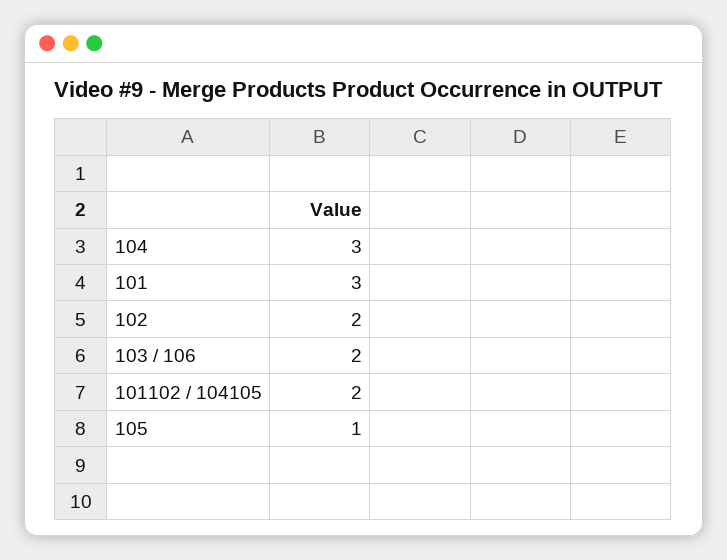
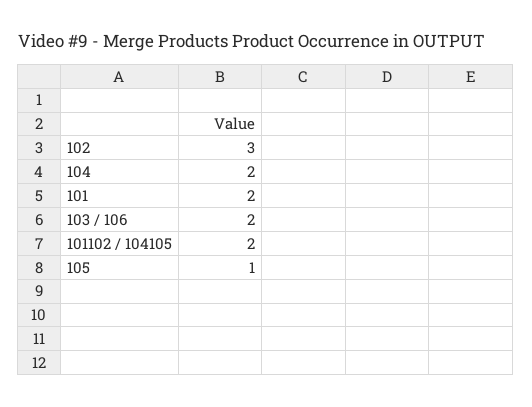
  {
-   "104": 3,
+   "104": 2,
-   "101": 3,
+   "101": 2,
-   "102": 2,
+   "102": 3,
    "103 / 106": 2,
    "101102 / 104105": 2,
    "105": 1
  }

